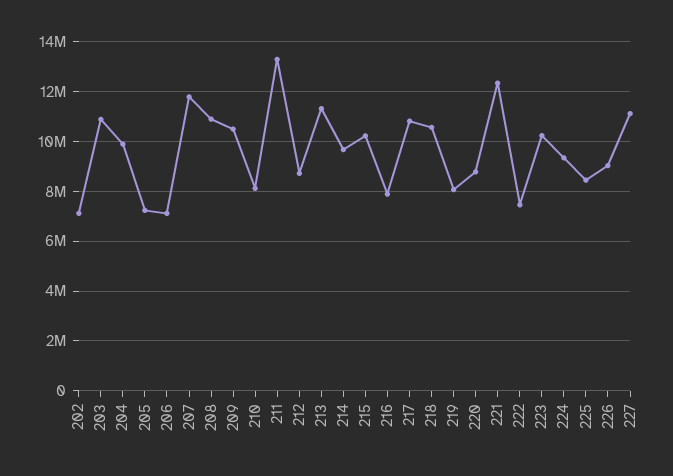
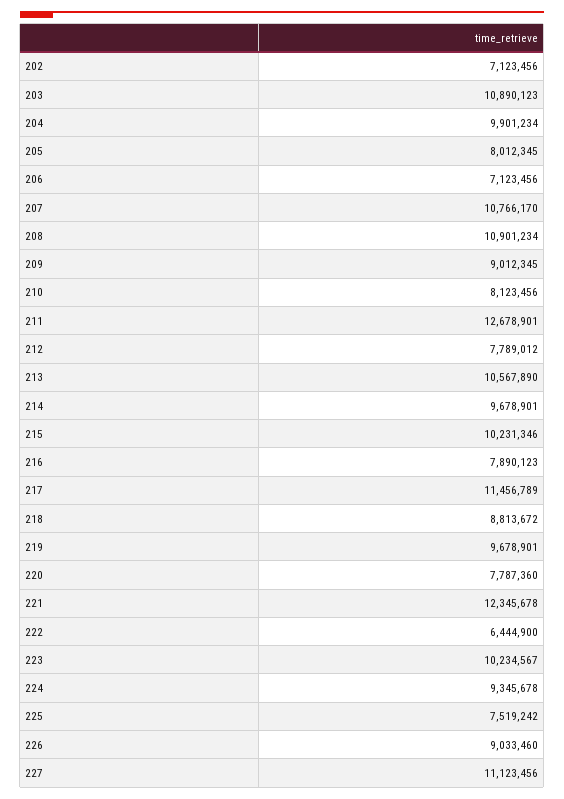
  {
    "202": 7123456,
    "203": 10890123,
    "204": 9901234,
-   "205": 7250000,
+   "205": 8012345,
    "206": 7123456,
-   "207": 11750000,
+   "207": 10766170,
    "208": 10901234,
-   "209": 10500000,
+   "209": 9012345,
    "210": 8123456,
-   "211": 13250000,
+   "211": 12678901,
-   "212": 8750000,
+   "212": 7789012,
-   "213": 11250000,
+   "213": 10567890,
    "214": 9678901,
    "215": 10231346,
    "216": 7890123,
-   "217": 10750000,
+   "217": 11456789,
-   "218": 10500000,
+   "218": 8813672,
-   "219": 8000000,
+   "219": 9678901,
-   "220": 8750000,
+   "220": 7787360,
    "221": 12345678,
-   "222": 7500000,
+   "222": 6444900,
    "223": 10234567,
    "224": 9345678,
-   "225": 8500000,
+   "225": 7519242,
    "226": 9033460,
    "227": 11123456
  }

